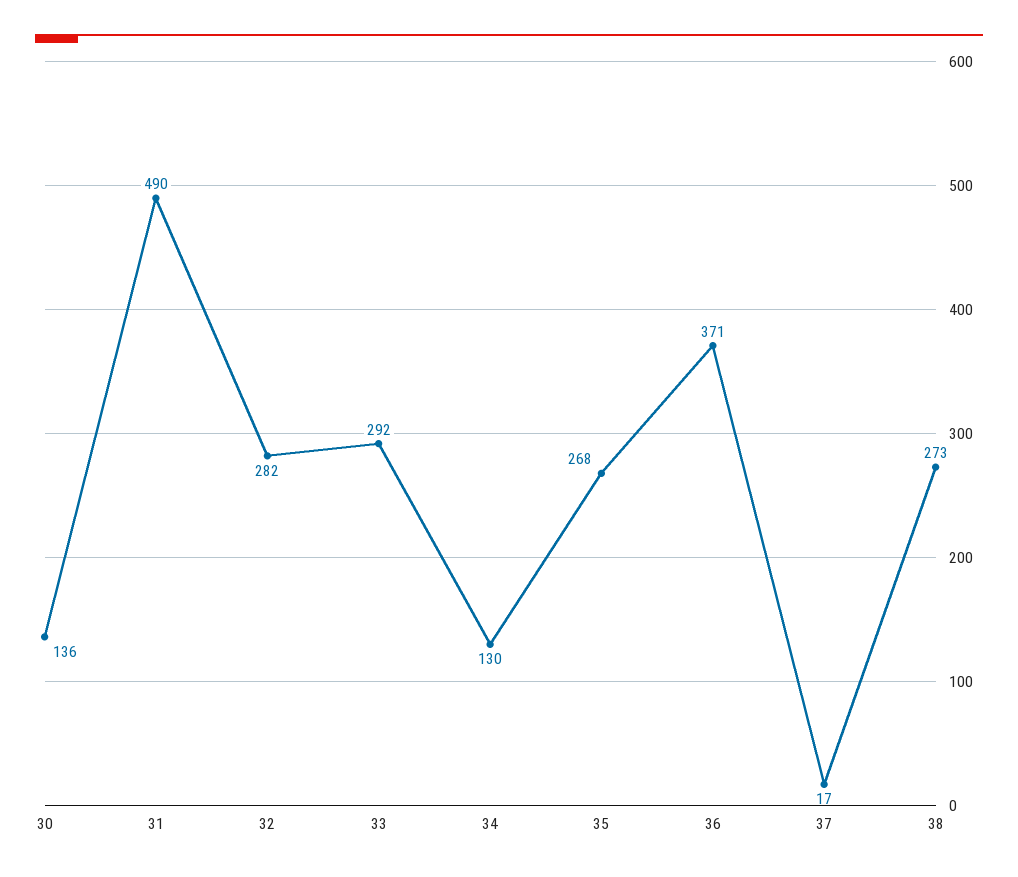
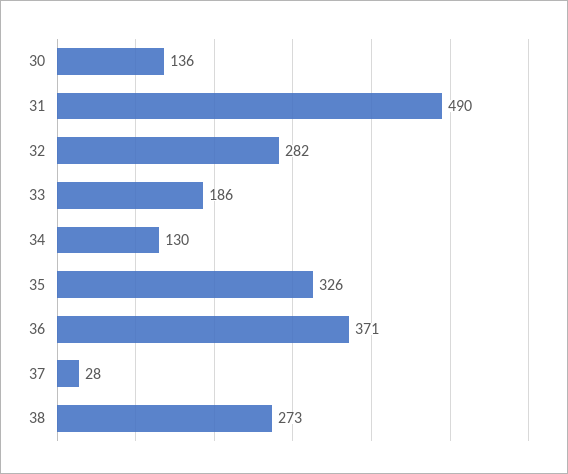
  {
    "30": 136,
    "31": 490,
    "32": 282,
-   "33": 292,
+   "33": 186,
    "34": 130,
-   "35": 268,
+   "35": 326,
    "36": 371,
-   "37": 17,
+   "37": 28,
    "38": 273
  }

